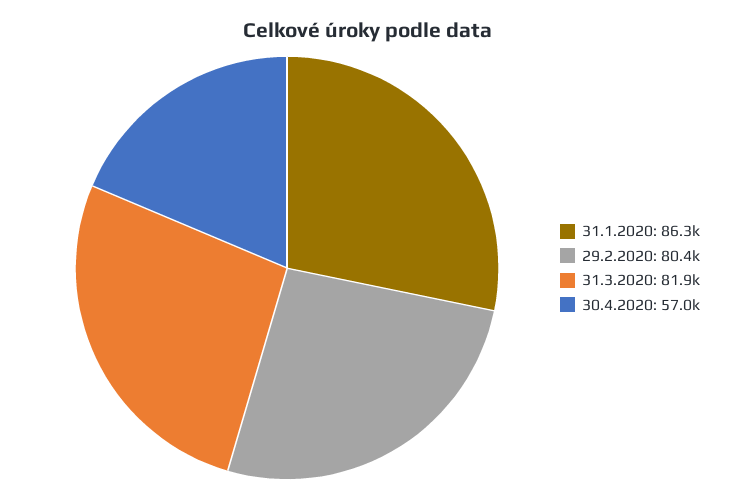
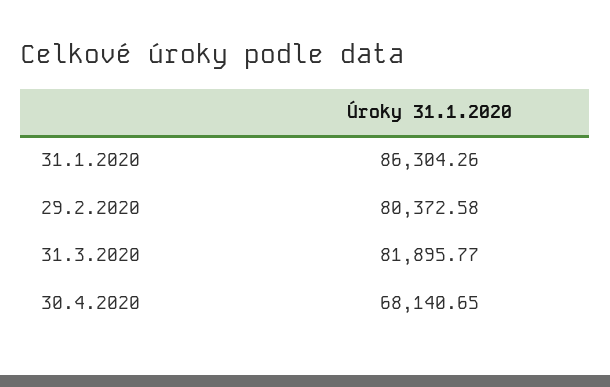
  {
    "31.1.2020": 86304.26,
    "29.2.2020": 80372.58,
    "31.3.2020": 81895.77,
-   "30.4.2020": 57000
+   "30.4.2020": 68140.65
  }

